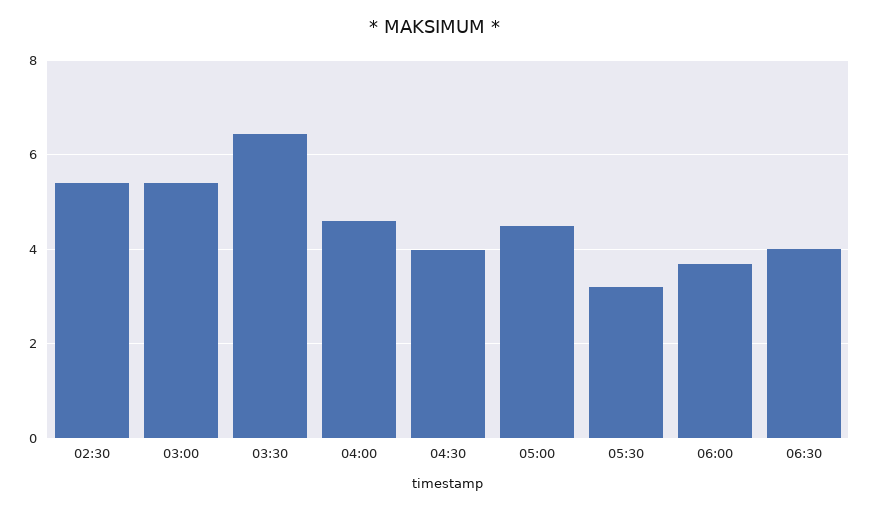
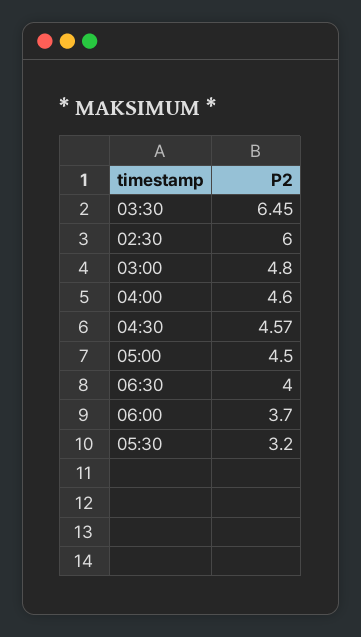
  {
-   "02:30": 5.4,
+   "02:30": 6,
-   "03:00": 5.4,
+   "03:00": 4.8,
    "03:30": 6.45,
    "04:00": 4.6,
-   "04:30": 4,
+   "04:30": 4.57,
    "05:00": 4.5,
    "05:30": 3.2,
    "06:00": 3.7,
    "06:30": 4
  }

